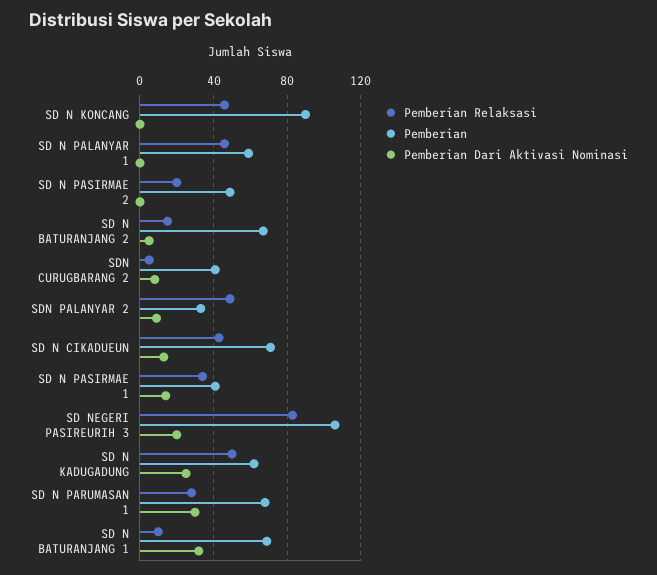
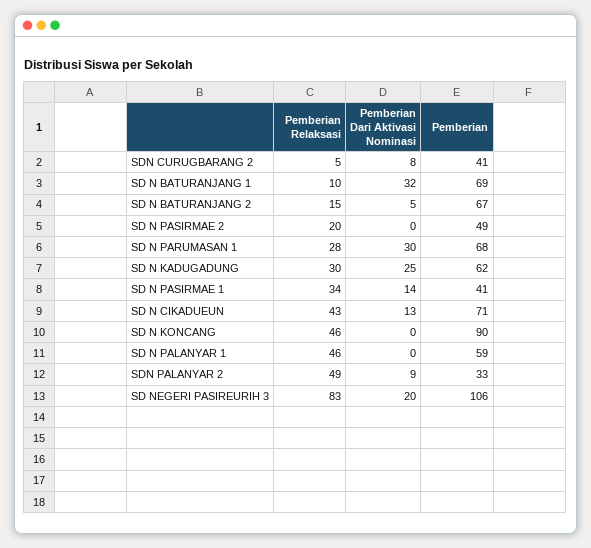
  {
    "Pemberian Relaksasi": {
      "SD N KONCANG": 46,
      "SD N PALANYAR 1": 46,
      "SD N PASIRMAE 2": 20,
      "SD N BATURANJANG 2": 15,
      "SDN CURUGBARANG 2": 5,
      "SDN PALANYAR 2": 49,
      "SD N CIKADUEUN": 43,
      "SD N PASIRMAE 1": 34,
      "SD NEGERI PASIREURIH 3": 83,
-     "SD N KADUGADUNG": 50,
+     "SD N KADUGADUNG": 30,
      "SD N PARUMASAN 1": 28,
      "SD N BATURANJANG 1": 10
    },
    "Pemberian": {
      "SD N KONCANG": 90,
      "SD N PALANYAR 1": 59,
      "SD N PASIRMAE 2": 49,
      "SD N BATURANJANG 2": 67,
      "SDN CURUGBARANG 2": 41,
      "SDN PALANYAR 2": 33,
      "SD N CIKADUEUN": 71,
      "SD N PASIRMAE 1": 41,
      "SD NEGERI PASIREURIH 3": 106,
      "SD N KADUGADUNG": 62,
      "SD N PARUMASAN 1": 68,
      "SD N BATURANJANG 1": 69
    },
    "Pemberian Dari Aktivasi Nominasi": {
      "SD N KONCANG": 0,
      "SD N PALANYAR 1": 0,
      "SD N PASIRMAE 2": 0,
      "SD N BATURANJANG 2": 5,
      "SDN CURUGBARANG 2": 8,
      "SDN PALANYAR 2": 9,
      "SD N CIKADUEUN": 13,
      "SD N PASIRMAE 1": 14,
      "SD NEGERI PASIREURIH 3": 20,
      "SD N KADUGADUNG": 25,
      "SD N PARUMASAN 1": 30,
      "SD N BATURANJANG 1": 32
    }
  }

